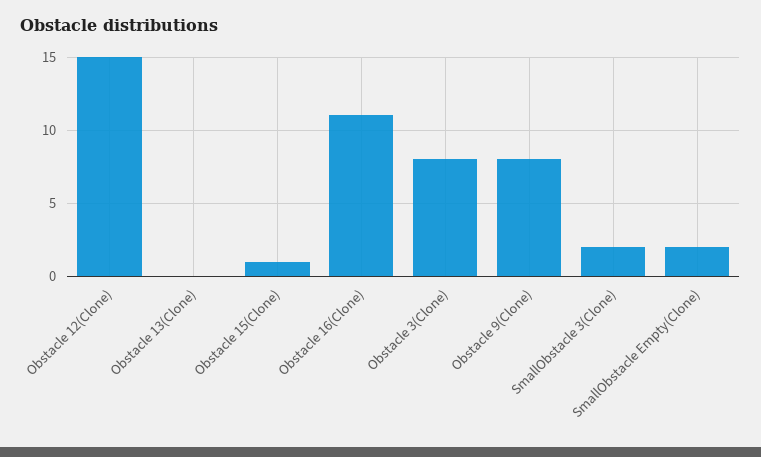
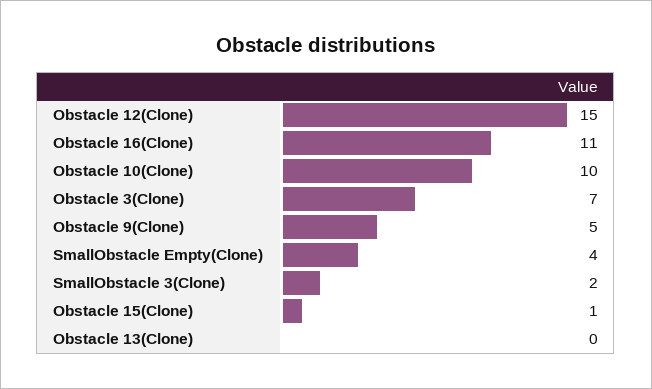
  {
    "Obstacle 12(Clone)": 15,
    "Obstacle 13(Clone)": 0,
    "Obstacle 15(Clone)": 1,
    "Obstacle 16(Clone)": 11,
-   "Obstacle 3(Clone)": 8,
+   "Obstacle 3(Clone)": 7,
-   "Obstacle 9(Clone)": 8,
+   "Obstacle 9(Clone)": 5,
    "SmallObstacle 3(Clone)": 2,
-   "SmallObstacle Empty(Clone)": 2
+   "SmallObstacle Empty(Clone)": 4,
+   "Obstacle 10(Clone)": 10
  }

